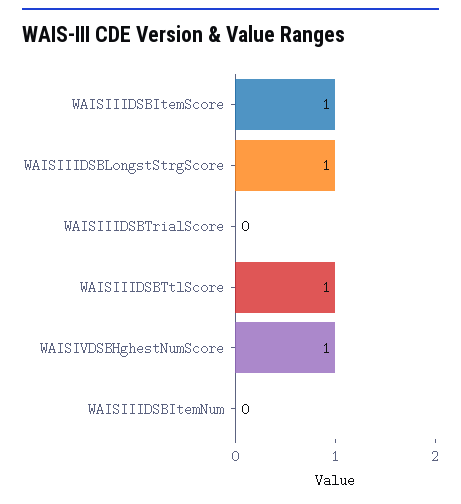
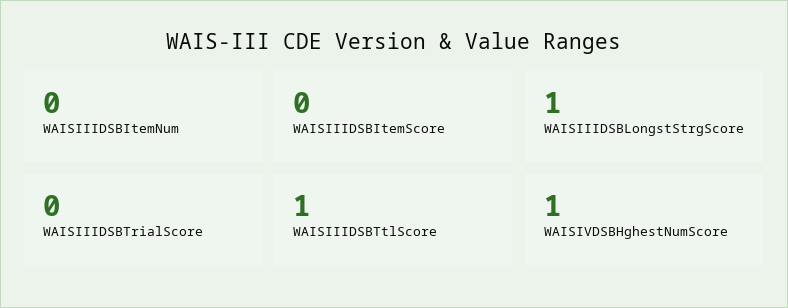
  {
-   "WAISIIIDSBItemScore": 1,
+   "WAISIIIDSBItemScore": 0,
    "WAISIIIDSBLongstStrgScore": 1,
    "WAISIIIDSBTrialScore": 0,
    "WAISIIIDSBTtlScore": 1,
    "WAISIVDSBHghestNumScore": 1,
    "WAISIIIDSBItemNum": 0
  }

